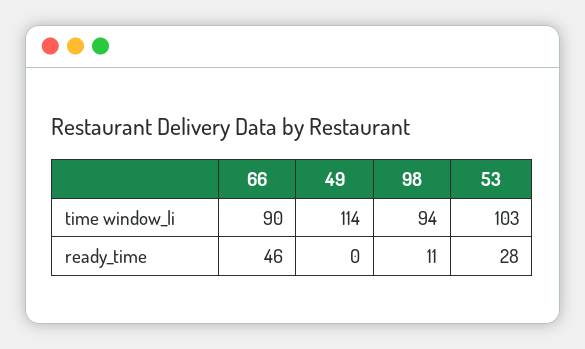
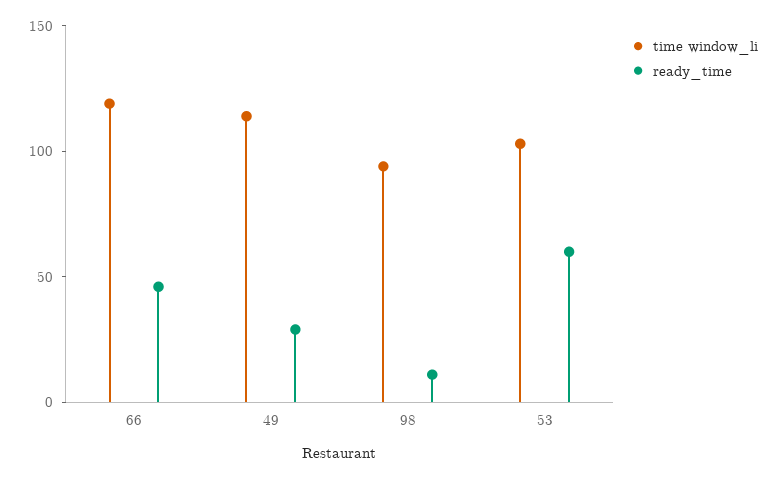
  {
    "time window_li": {
-     "66": 90,
+     "66": 120,
      "49": 114,
      "98": 94,
      "53": 103
    },
    "ready_time": {
      "66": 46,
-     "49": 0,
+     "49": 30,
      "98": 11,
-     "53": 28
+     "53": 60
    }
  }

